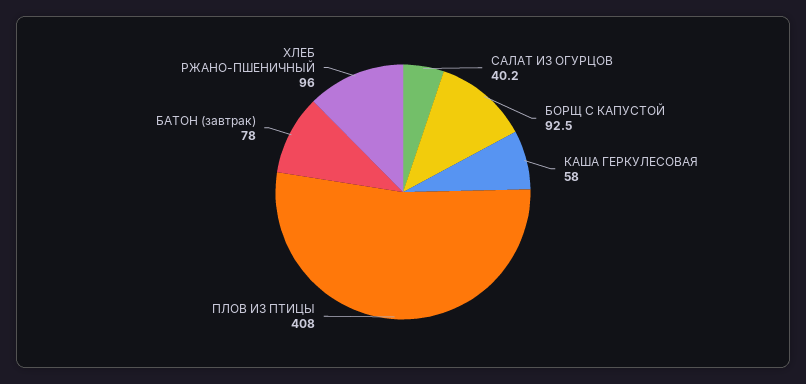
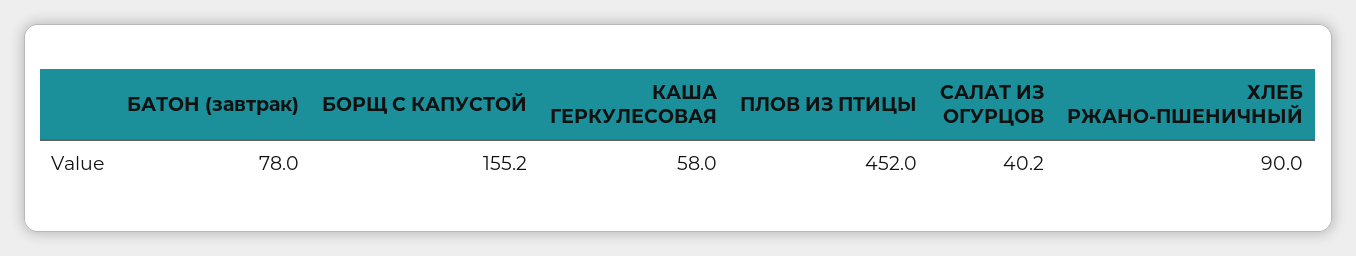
  {
    "САЛАТ ИЗ ОГУРЦОВ": 40.2,
-   "БОРЩ С КАПУСТОЙ": 92.5,
+   "БОРЩ С КАПУСТОЙ": 155.2,
    "КАША ГЕРКУЛЕСОВАЯ": 58,
-   "ПЛОВ ИЗ ПТИЦЫ": 408,
+   "ПЛОВ ИЗ ПТИЦЫ": 452,
    "БАТОН (завтрак)": 78,
-   "ХЛЕБ РЖАНО-ПШЕНИЧНЫЙ": 96
+   "ХЛЕБ РЖАНО-ПШЕНИЧНЫЙ": 90
  }

